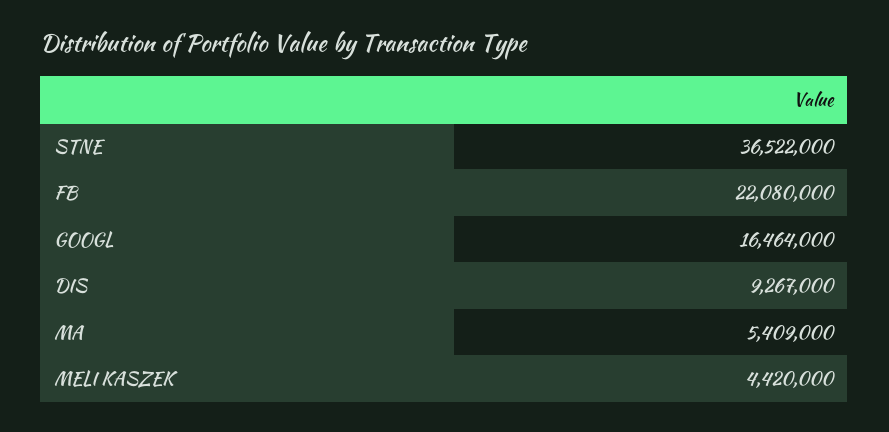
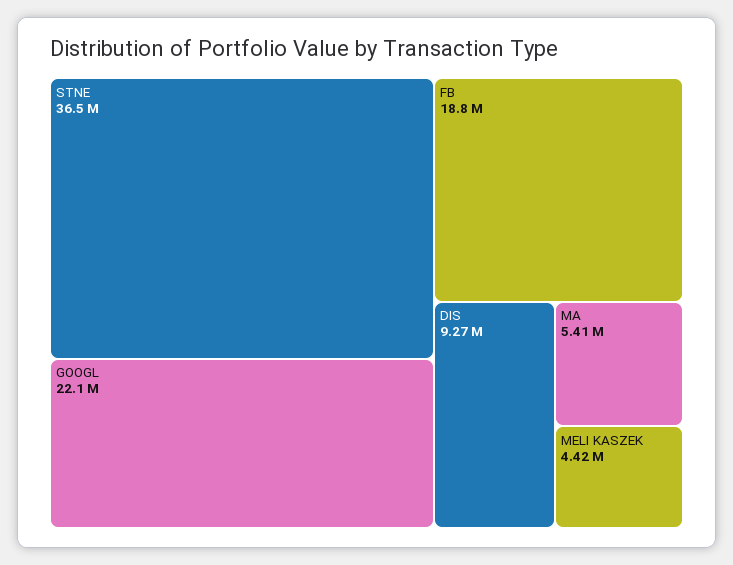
  {
    "STNE": 36522000,
-   "FB": 22080000,
+   "FB": 18800000,
-   "GOOGL": 16464000,
+   "GOOGL": 22100000,
    "DIS": 9267000,
    "MA": 5409000,
    "MELI KASZEK": 4420000
  }

